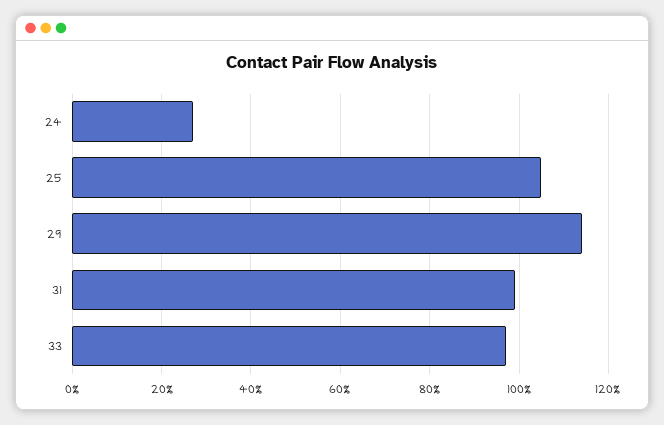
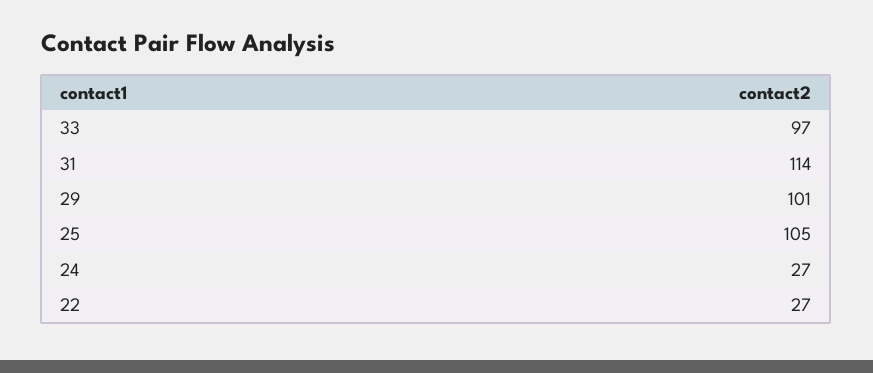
  {
    "24": 27,
    "25": 105,
-   "29": 115,
+   "29": 101,
-   "31": 100,
+   "31": 114,
-   "33": 97
+   "33": 97,
+   "22": 27
  }

